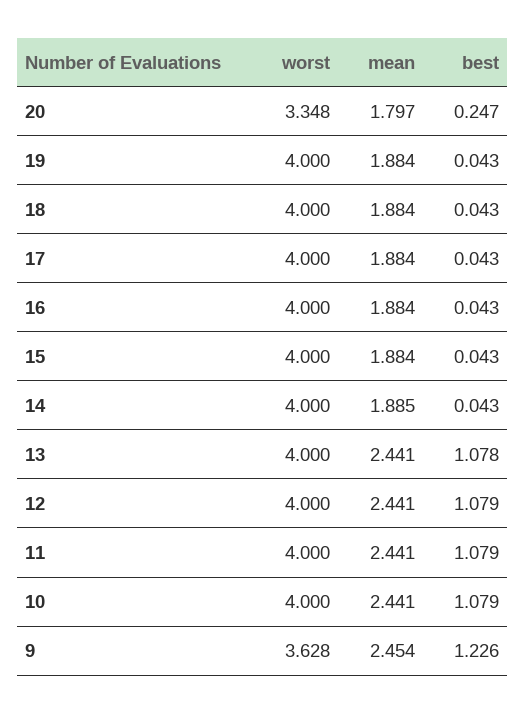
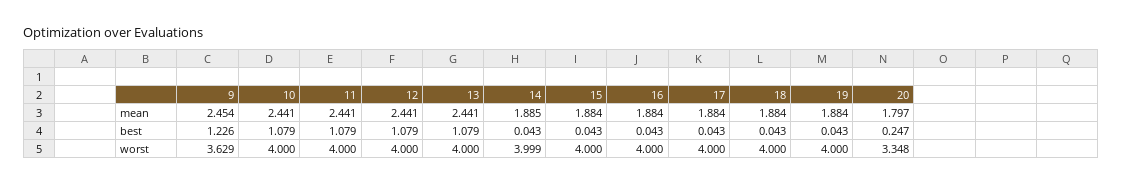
  {
    "worst": {
      "20": 3.348,
      "19": 4,
      "18": 4,
      "17": 4,
      "16": 4,
      "15": 4,
-     "14": 4,
+     "14": 3.999,
      "13": 4,
      "12": 4,
      "11": 4,
      "10": 4,
-     "9": 3.628
+     "9": 3.629
    },
    "mean": {
      "20": 1.797,
      "19": 1.884,
      "18": 1.884,
      "17": 1.884,
      "16": 1.884,
      "15": 1.884,
      "14": 1.885,
      "13": 2.441,
      "12": 2.441,
      "11": 2.441,
      "10": 2.441,
      "9": 2.454
    },
    "best": {
      "20": 0.247,
      "19": 0.043,
      "18": 0.043,
      "17": 0.043,
      "16": 0.043,
      "15": 0.043,
      "14": 0.043,
-     "13": 1.078,
+     "13": 1.079,
      "12": 1.079,
      "11": 1.079,
      "10": 1.079,
      "9": 1.226
    }
  }

